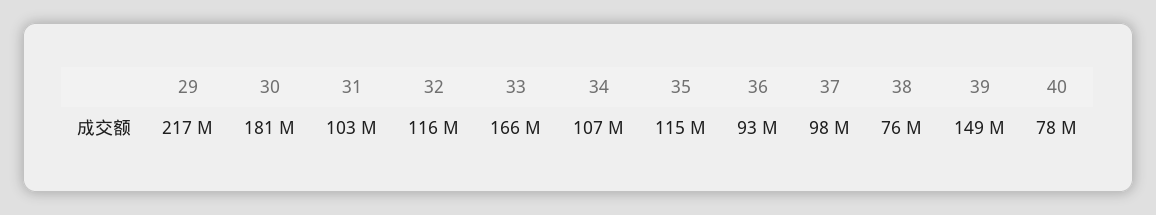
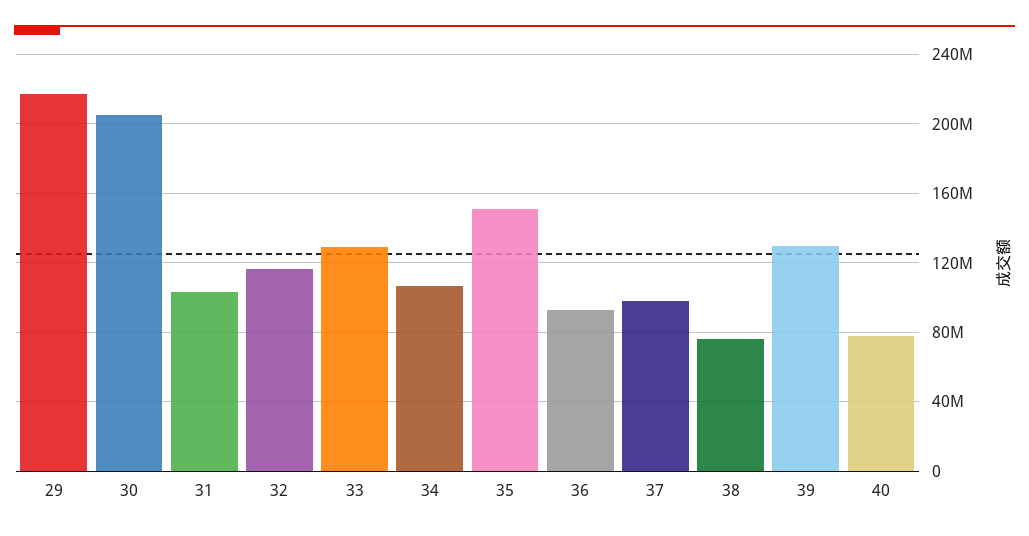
  {
    "29": 217000000,
-   "30": 181000000,
+   "30": 205000000,
    "31": 103000000,
    "32": 116000000,
-   "33": 166000000,
+   "33": 130000000,
    "34": 107000000,
-   "35": 115000000,
+   "35": 150000000,
    "36": 93000000,
    "37": 98000000,
    "38": 76000000,
-   "39": 149000000,
+   "39": 130000000,
    "40": 78000000
  }

